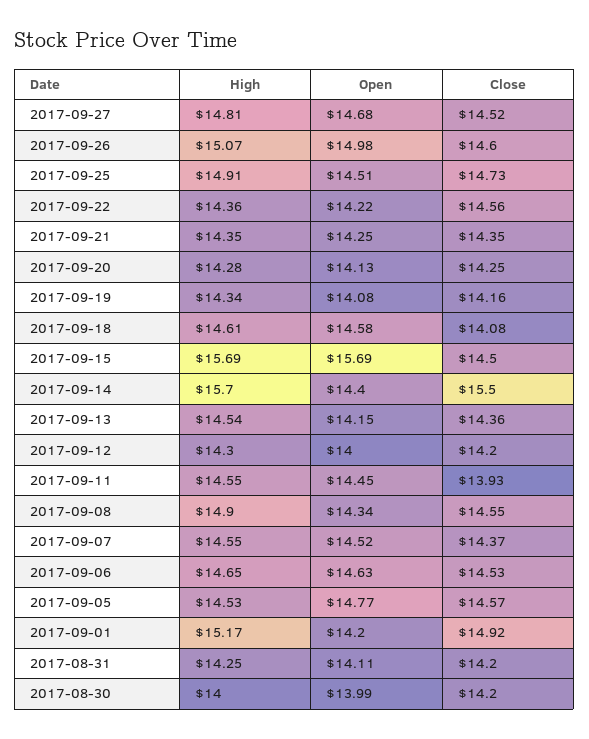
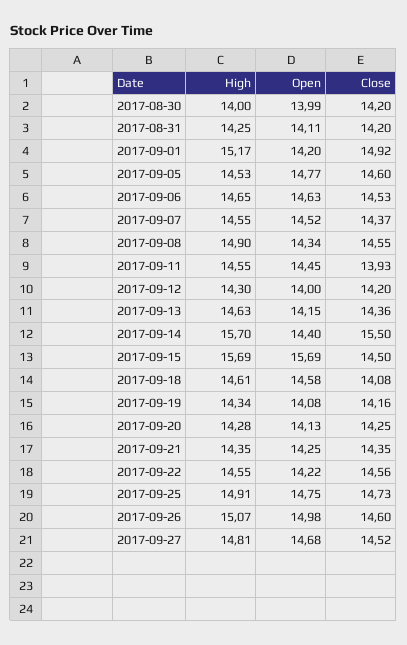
  {
    "High": {
      "2017-09-27": 14.81,
      "2017-09-26": 15.07,
      "2017-09-25": 14.91,
-     "2017-09-22": 14.36,
+     "2017-09-22": 14.55,
      "2017-09-21": 14.35,
      "2017-09-20": 14.28,
      "2017-09-19": 14.34,
      "2017-09-18": 14.61,
      "2017-09-15": 15.69,
      "2017-09-14": 15.7,
-     "2017-09-13": 14.54,
+     "2017-09-13": 14.63,
      "2017-09-12": 14.3,
      "2017-09-11": 14.55,
      "2017-09-08": 14.9,
      "2017-09-07": 14.55,
      "2017-09-06": 14.65,
      "2017-09-05": 14.53,
      "2017-09-01": 15.17,
      "2017-08-31": 14.25,
      "2017-08-30": 14
    },
    "Open": {
      "2017-09-27": 14.68,
      "2017-09-26": 14.98,
-     "2017-09-25": 14.51,
+     "2017-09-25": 14.75,
      "2017-09-22": 14.22,
      "2017-09-21": 14.25,
      "2017-09-20": 14.13,
      "2017-09-19": 14.08,
      "2017-09-18": 14.58,
      "2017-09-15": 15.69,
      "2017-09-14": 14.4,
      "2017-09-13": 14.15,
      "2017-09-12": 14,
      "2017-09-11": 14.45,
      "2017-09-08": 14.34,
      "2017-09-07": 14.52,
      "2017-09-06": 14.63,
      "2017-09-05": 14.77,
      "2017-09-01": 14.2,
      "2017-08-31": 14.11,
      "2017-08-30": 13.99
    },
    "Close": {
      "2017-09-27": 14.52,
      "2017-09-26": 14.6,
      "2017-09-25": 14.73,
      "2017-09-22": 14.56,
      "2017-09-21": 14.35,
      "2017-09-20": 14.25,
      "2017-09-19": 14.16,
      "2017-09-18": 14.08,
      "2017-09-15": 14.5,
      "2017-09-14": 15.5,
      "2017-09-13": 14.36,
      "2017-09-12": 14.2,
      "2017-09-11": 13.93,
      "2017-09-08": 14.55,
      "2017-09-07": 14.37,
      "2017-09-06": 14.53,
-     "2017-09-05": 14.57,
+     "2017-09-05": 14.6,
      "2017-09-01": 14.92,
      "2017-08-31": 14.2,
      "2017-08-30": 14.2
    }
  }

